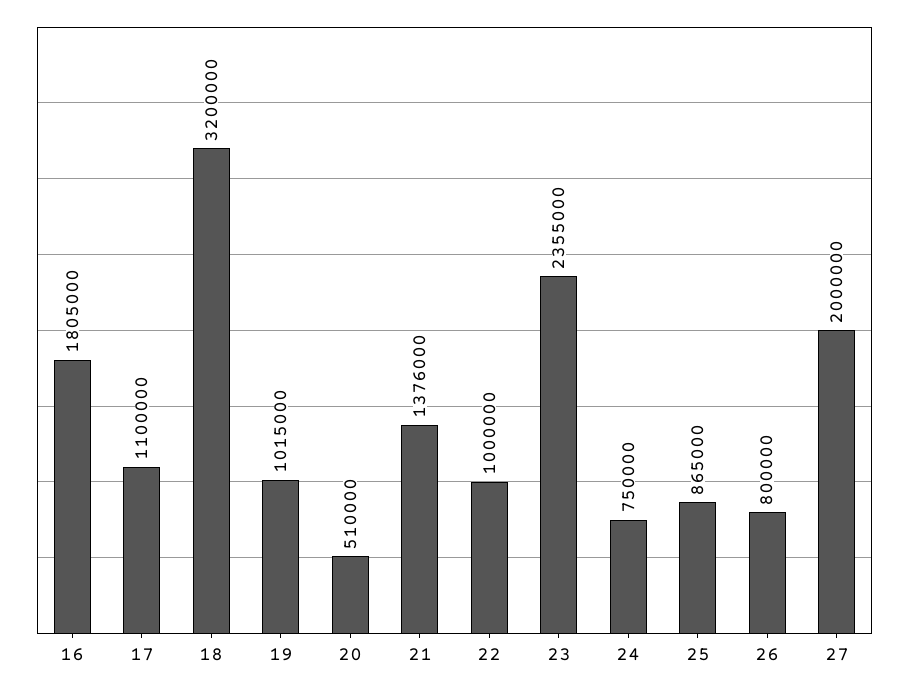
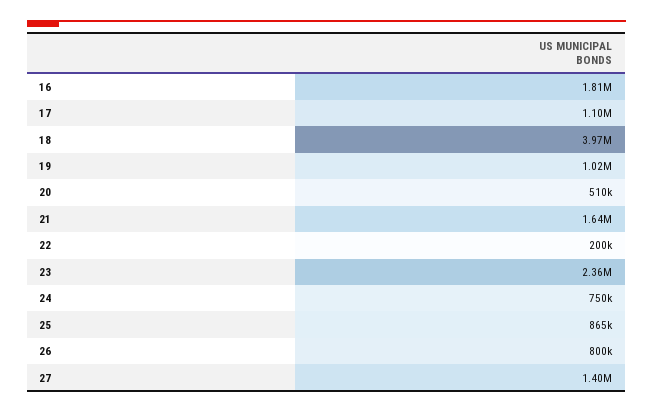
  {
    "16": 1805000,
    "17": 1100000,
-   "18": 3200000,
+   "18": 3970000,
    "19": 1015000,
    "20": 510000,
-   "21": 1376000,
+   "21": 1640000,
-   "22": 1000000,
+   "22": 200000,
    "23": 2355000,
    "24": 750000,
    "25": 865000,
    "26": 800000,
-   "27": 2000000
+   "27": 1400000
  }

